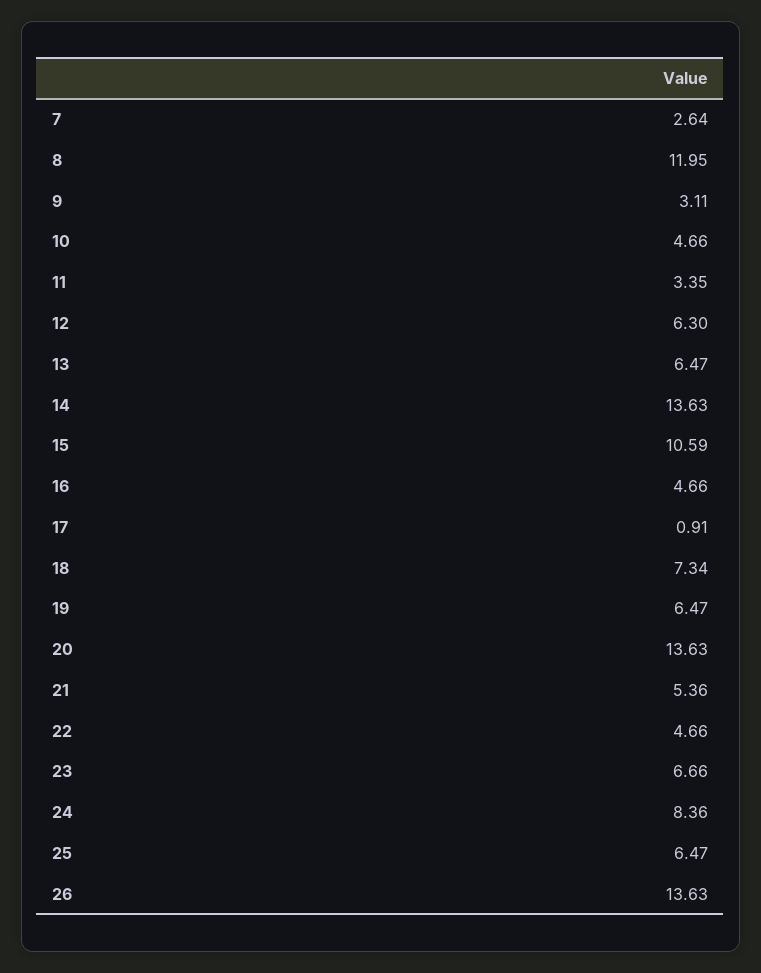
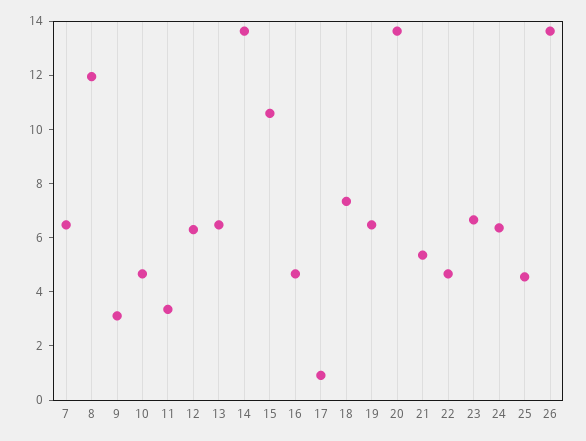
  {
-   "7": 2.64,
+   "7": 6.5,
    "8": 11.95,
    "9": 3.11,
    "10": 4.66,
    "11": 3.35,
    "12": 6.3,
    "13": 6.47,
    "14": 13.63,
    "15": 10.59,
    "16": 4.66,
    "17": 0.91,
    "18": 7.34,
    "19": 6.47,
    "20": 13.63,
    "21": 5.36,
    "22": 4.66,
    "23": 6.66,
-   "24": 8.36,
+   "24": 6.5,
-   "25": 6.47,
+   "25": 4.5,
    "26": 13.63
  }

